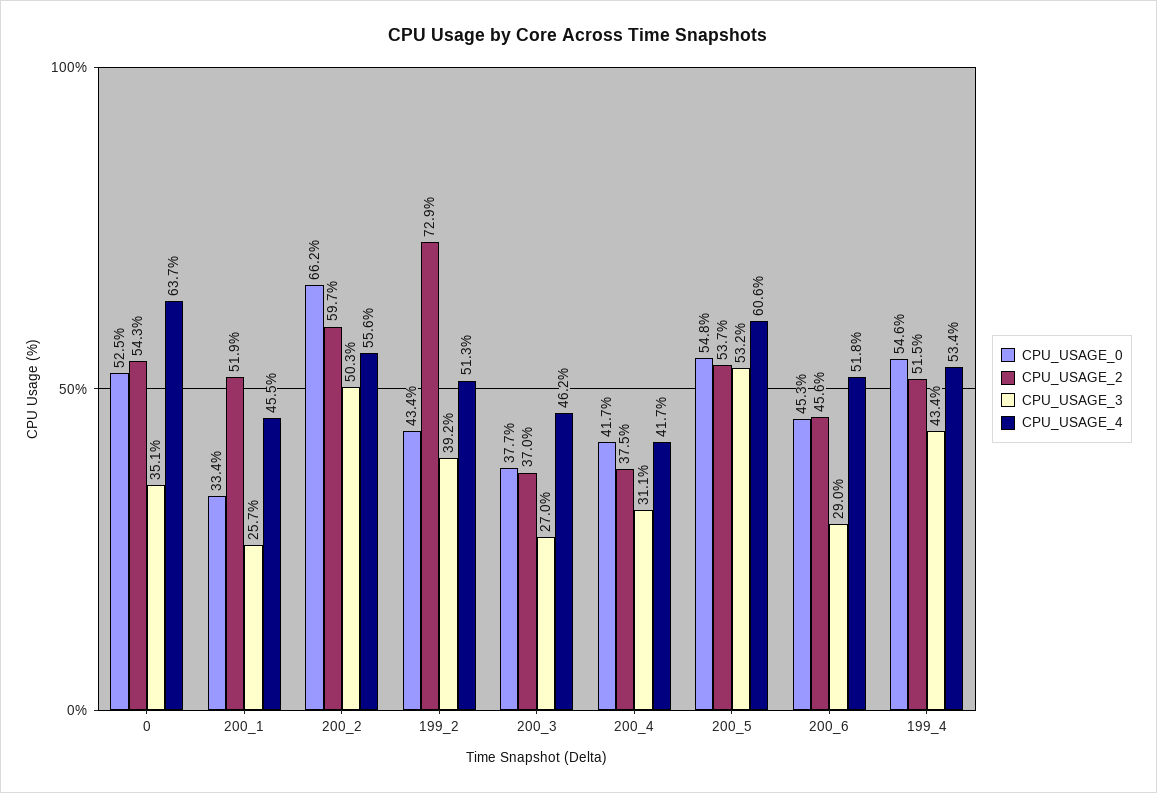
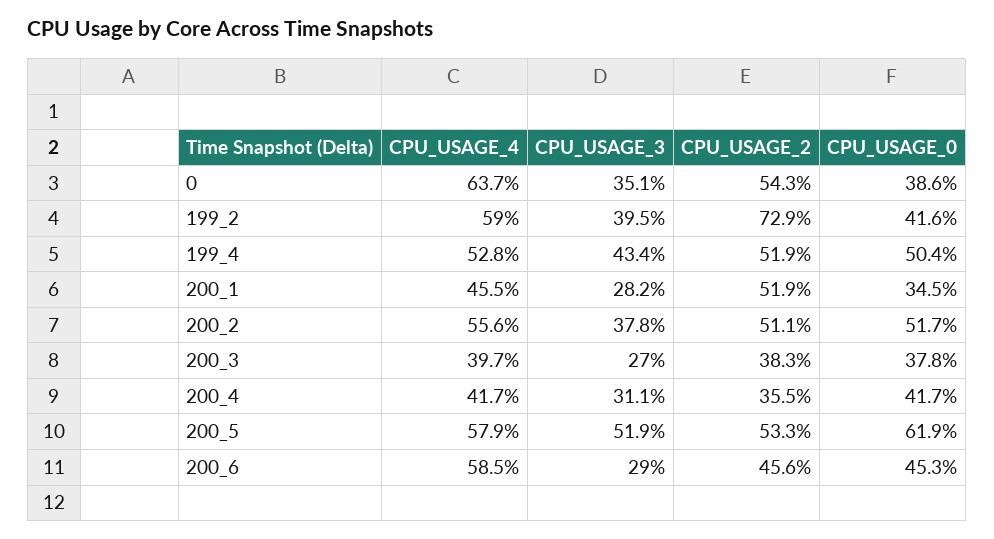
  {
    "CPU_USAGE_0": {
-     "0": 52.5,
+     "0": 38.6,
-     "200_1": 33.4,
+     "200_1": 34.5,
-     "200_2": 66.2,
+     "200_2": 51.7,
-     "199_2": 43.4,
+     "199_2": 41.6,
-     "200_3": 37.7,
+     "200_3": 37.8,
      "200_4": 41.7,
-     "200_5": 54.8,
+     "200_5": 61.9,
      "200_6": 45.3,
-     "199_4": 54.6
+     "199_4": 50.4
    },
    "CPU_USAGE_2": {
      "0": 54.3,
      "200_1": 51.9,
-     "200_2": 59.7,
+     "200_2": 51.1,
      "199_2": 72.9,
-     "200_3": 37,
+     "200_3": 38.3,
-     "200_4": 37.5,
+     "200_4": 35.5,
-     "200_5": 53.7,
+     "200_5": 53.3,
      "200_6": 45.6,
-     "199_4": 51.5
+     "199_4": 51.9
    },
    "CPU_USAGE_3": {
      "0": 35.1,
-     "200_1": 25.7,
+     "200_1": 28.2,
-     "200_2": 50.3,
+     "200_2": 37.8,
-     "199_2": 39.2,
+     "199_2": 39.5,
      "200_3": 27,
      "200_4": 31.1,
-     "200_5": 53.2,
+     "200_5": 51.9,
      "200_6": 29,
      "199_4": 43.4
    },
    "CPU_USAGE_4": {
      "0": 63.7,
      "200_1": 45.5,
      "200_2": 55.6,
-     "199_2": 51.3,
+     "199_2": 59,
-     "200_3": 46.2,
+     "200_3": 39.7,
      "200_4": 41.7,
-     "200_5": 60.6,
+     "200_5": 57.9,
-     "200_6": 51.8,
+     "200_6": 58.5,
-     "199_4": 53.4
+     "199_4": 52.8
    }
  }

